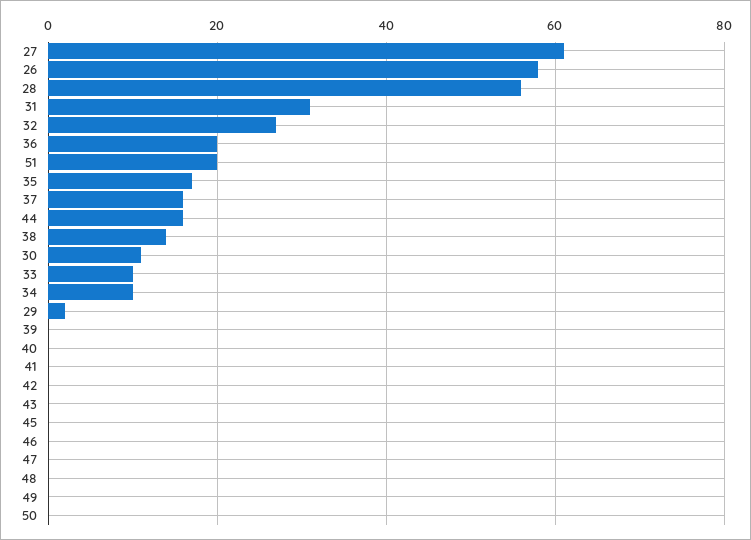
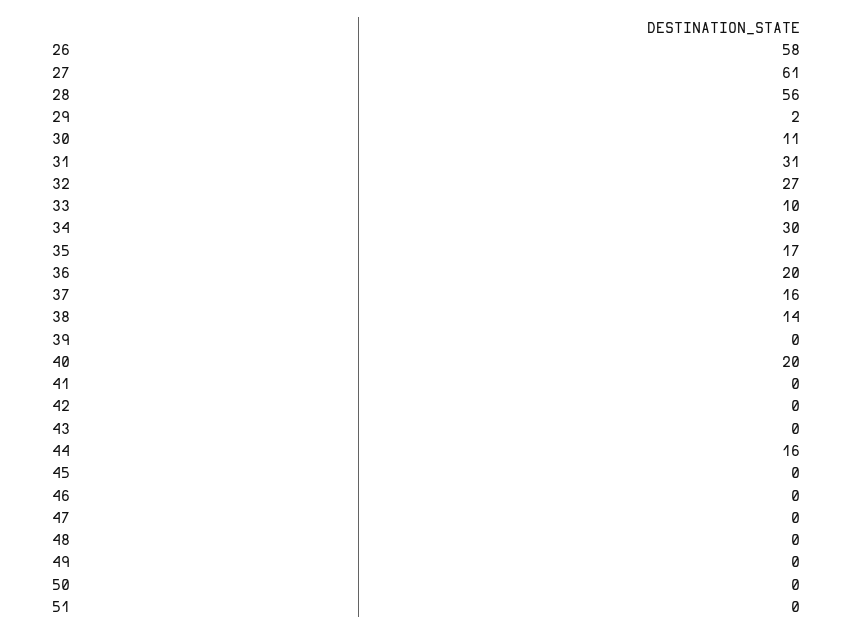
  {
    "27": 61,
    "26": 58,
    "28": 56,
    "31": 31,
    "32": 27,
    "36": 20,
-   "51": 20,
+   "51": 0,
    "35": 17,
    "37": 16,
    "44": 16,
    "38": 14,
    "30": 11,
    "33": 10,
-   "34": 10,
+   "34": 30,
    "29": 2,
    "39": 0,
-   "40": 0,
+   "40": 20,
    "41": 0,
    "42": 0,
    "43": 0,
    "45": 0,
    "46": 0,
    "47": 0,
    "48": 0,
    "49": 0,
    "50": 0
  }

